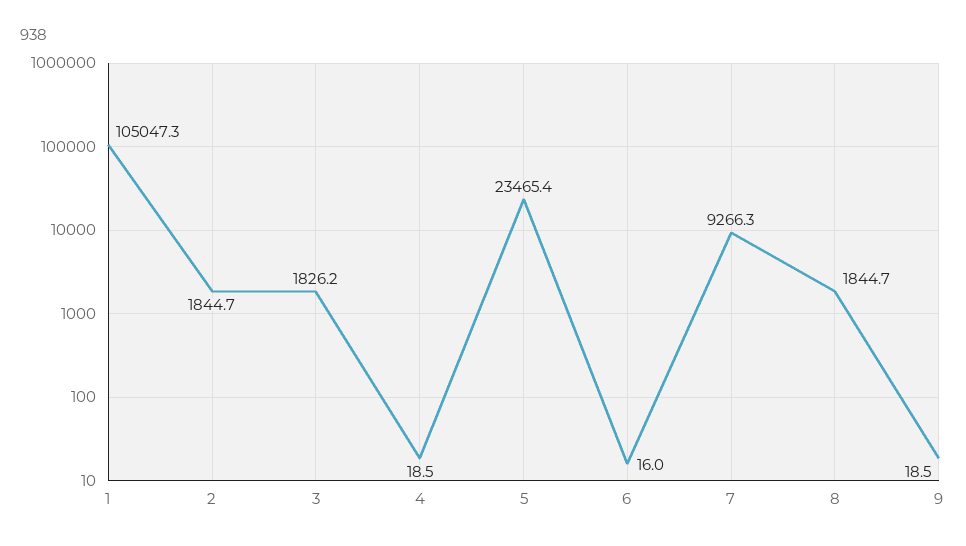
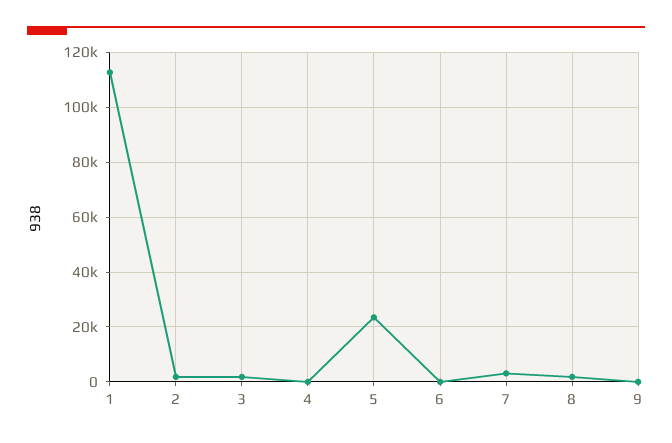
  {
-   "1": 105047.3,
+   "1": 112500,
    "2": 1844.7,
    "3": 1826.2,
    "4": 18.5,
    "5": 23465.4,
    "6": 16,
-   "7": 9266.3,
+   "7": 2500,
    "8": 1844.7,
    "9": 18.5
  }

